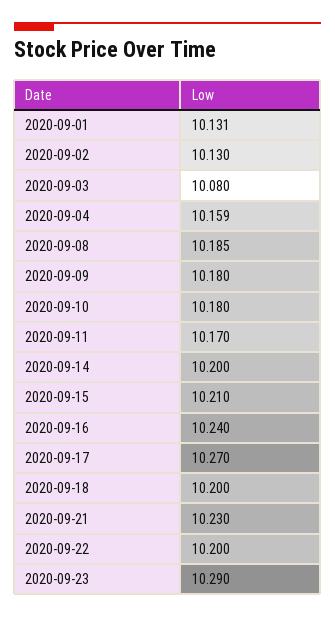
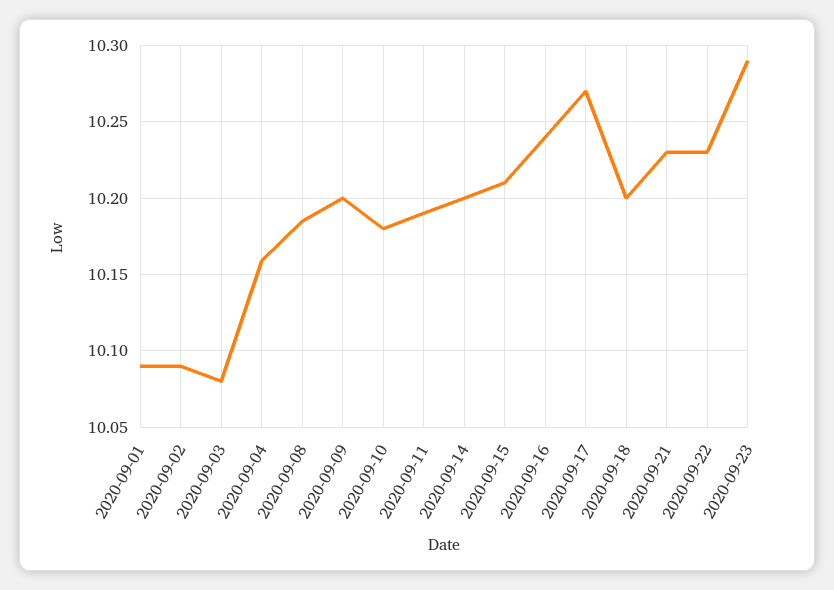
  {
-   "2020-09-01": 10.131,
+   "2020-09-01": 10.09,
-   "2020-09-02": 10.13,
+   "2020-09-02": 10.09,
    "2020-09-03": 10.08,
    "2020-09-04": 10.159,
    "2020-09-08": 10.185,
-   "2020-09-09": 10.18,
+   "2020-09-09": 10.2,
    "2020-09-10": 10.18,
-   "2020-09-11": 10.17,
+   "2020-09-11": 10.19,
    "2020-09-14": 10.2,
    "2020-09-15": 10.21,
    "2020-09-16": 10.24,
    "2020-09-17": 10.27,
    "2020-09-18": 10.2,
    "2020-09-21": 10.23,
-   "2020-09-22": 10.2,
+   "2020-09-22": 10.23,
    "2020-09-23": 10.29
  }

